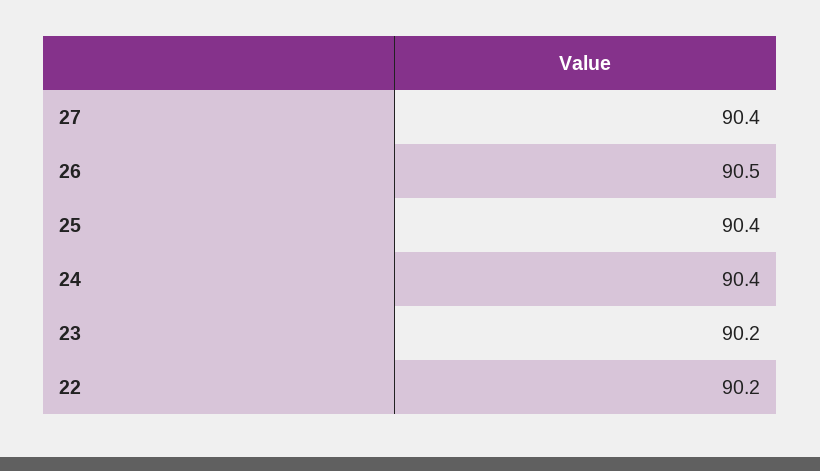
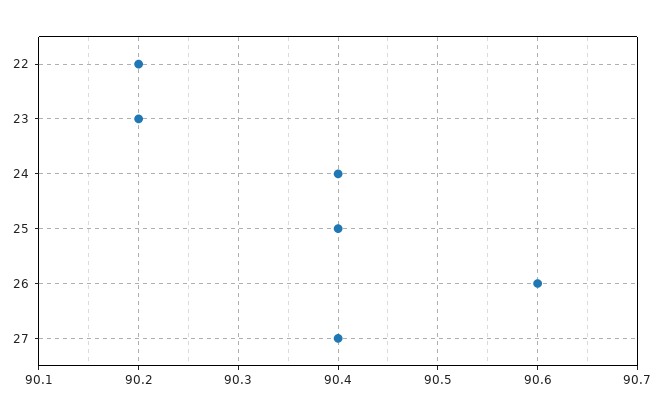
  {
    "27": 90.4,
-   "26": 90.5,
+   "26": 90.6,
    "25": 90.4,
    "24": 90.4,
    "23": 90.2,
    "22": 90.2
  }

